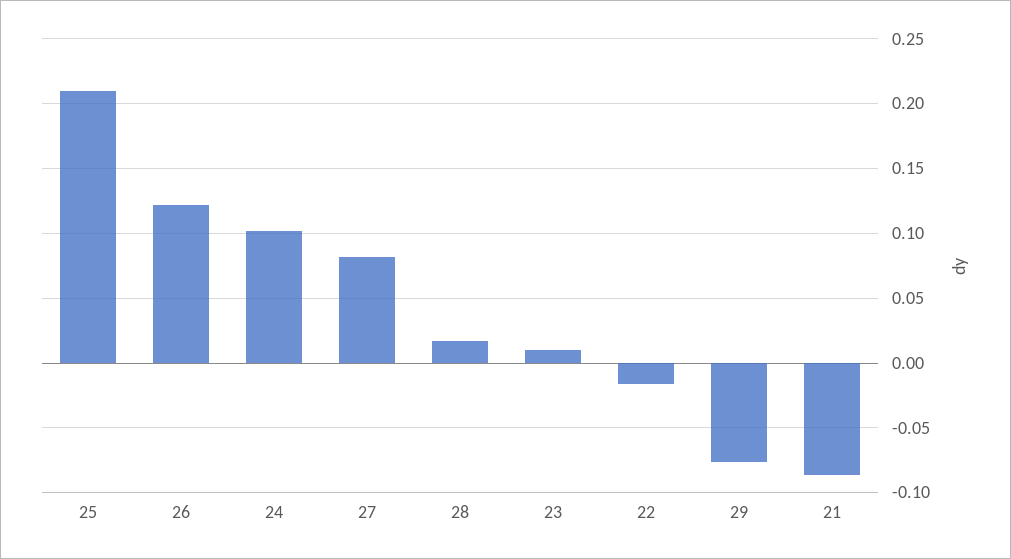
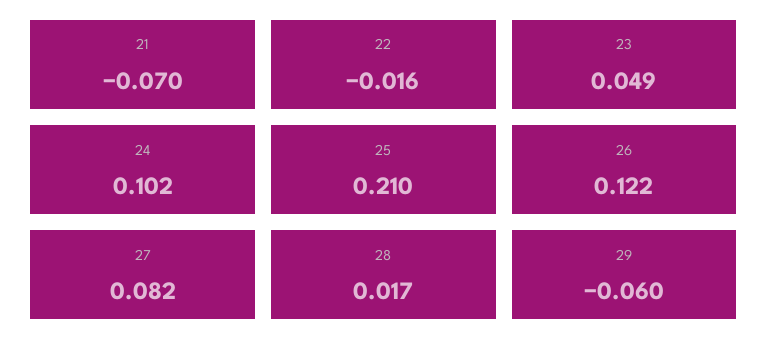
  {
    "25": 0.21,
    "26": 0.122,
    "24": 0.102,
    "27": 0.082,
    "28": 0.017,
-   "23": 0.01,
+   "23": 0.049,
    "22": -0.016,
-   "29": -0.075,
+   "29": -0.06,
-   "21": -0.085
+   "21": -0.07
  }

